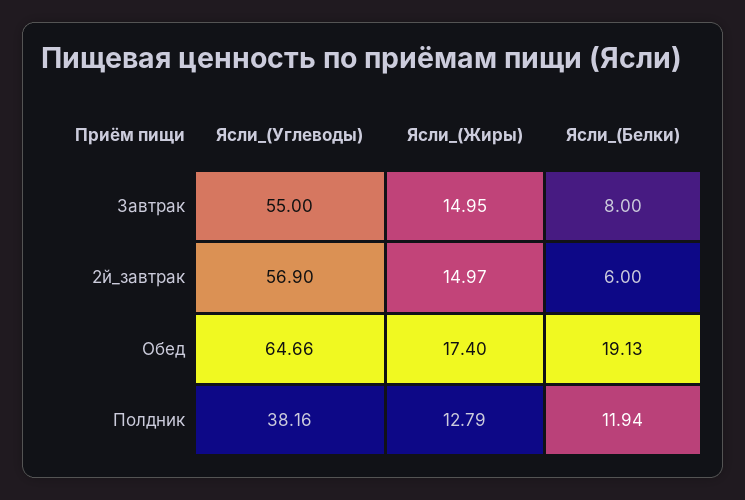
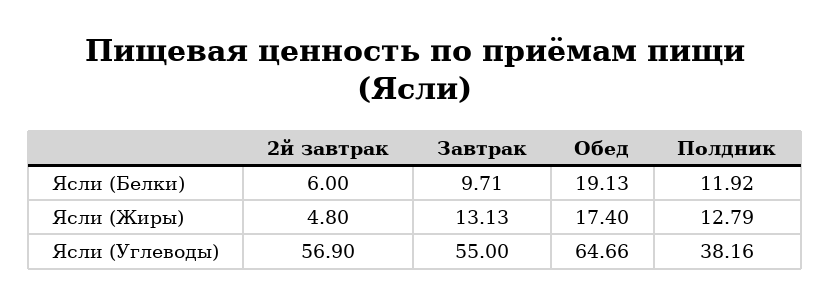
  {
    "Ясли_(Углеводы)": {
      "Завтрак": 55,
      "2й_завтрак": 56.9,
      "Обед": 64.66,
      "Полдник": 38.16
    },
    "Ясли_(Жиры)": {
-     "Завтрак": 14.95,
+     "Завтрак": 13.13,
-     "2й_завтрак": 14.97,
+     "2й_завтрак": 4.8,
      "Обед": 17.4,
      "Полдник": 12.79
    },
    "Ясли_(Белки)": {
-     "Завтрак": 8,
+     "Завтрак": 9.71,
      "2й_завтрак": 6,
      "Обед": 19.13,
-     "Полдник": 11.94
+     "Полдник": 11.92
    }
  }

